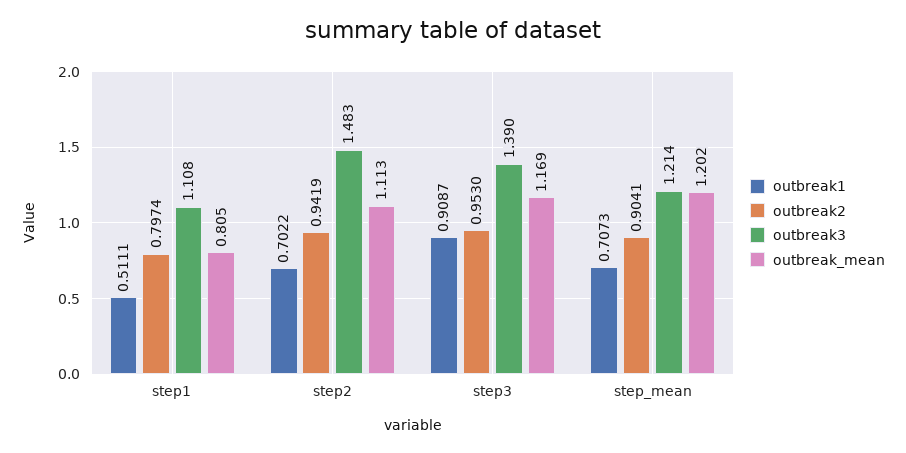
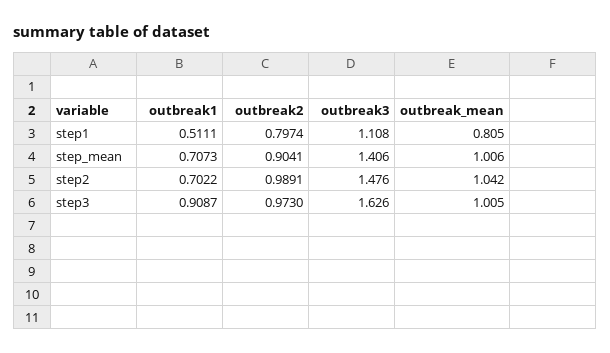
  {
    "outbreak1": {
      "step1": 0.5111,
      "step2": 0.7022,
      "step3": 0.9087,
      "step_mean": 0.7073
    },
    "outbreak2": {
      "step1": 0.7974,
-     "step2": 0.9419,
+     "step2": 0.9891,
-     "step3": 0.953,
+     "step3": 0.973,
      "step_mean": 0.9041
    },
    "outbreak3": {
      "step1": 1.108,
-     "step2": 1.483,
+     "step2": 1.476,
-     "step3": 1.39,
+     "step3": 1.626,
-     "step_mean": 1.214
+     "step_mean": 1.406
    },
    "outbreak_mean": {
      "step1": 0.805,
-     "step2": 1.113,
+     "step2": 1.042,
-     "step3": 1.169,
+     "step3": 1.005,
-     "step_mean": 1.202
+     "step_mean": 1.006
    }
  }

